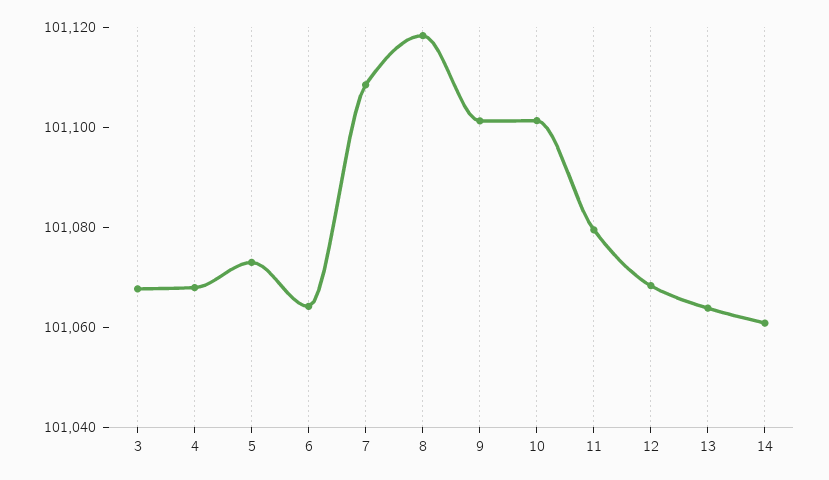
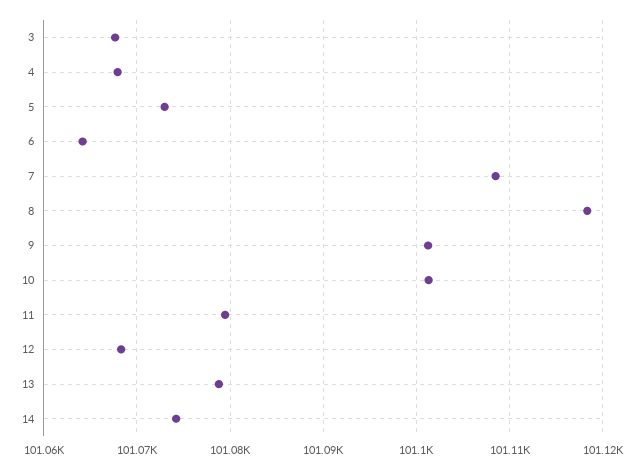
  {
    "3": 101068,
    "4": 101068,
    "5": 101073,
    "6": 101064,
    "7": 101108,
    "8": 101118,
    "9": 101101,
    "10": 101101,
    "11": 101079,
    "12": 101068,
-   "13": 101065,
+   "13": 101079,
-   "14": 101060
+   "14": 101074
  }

